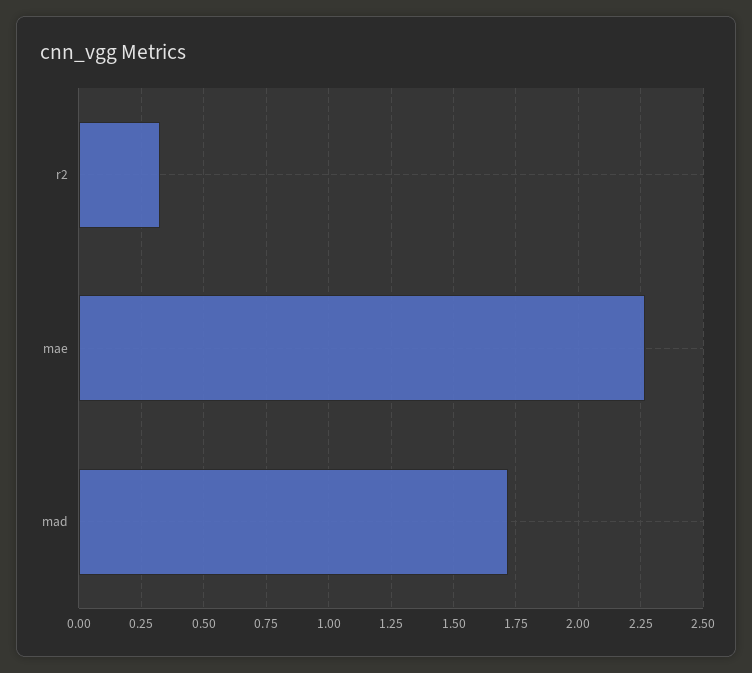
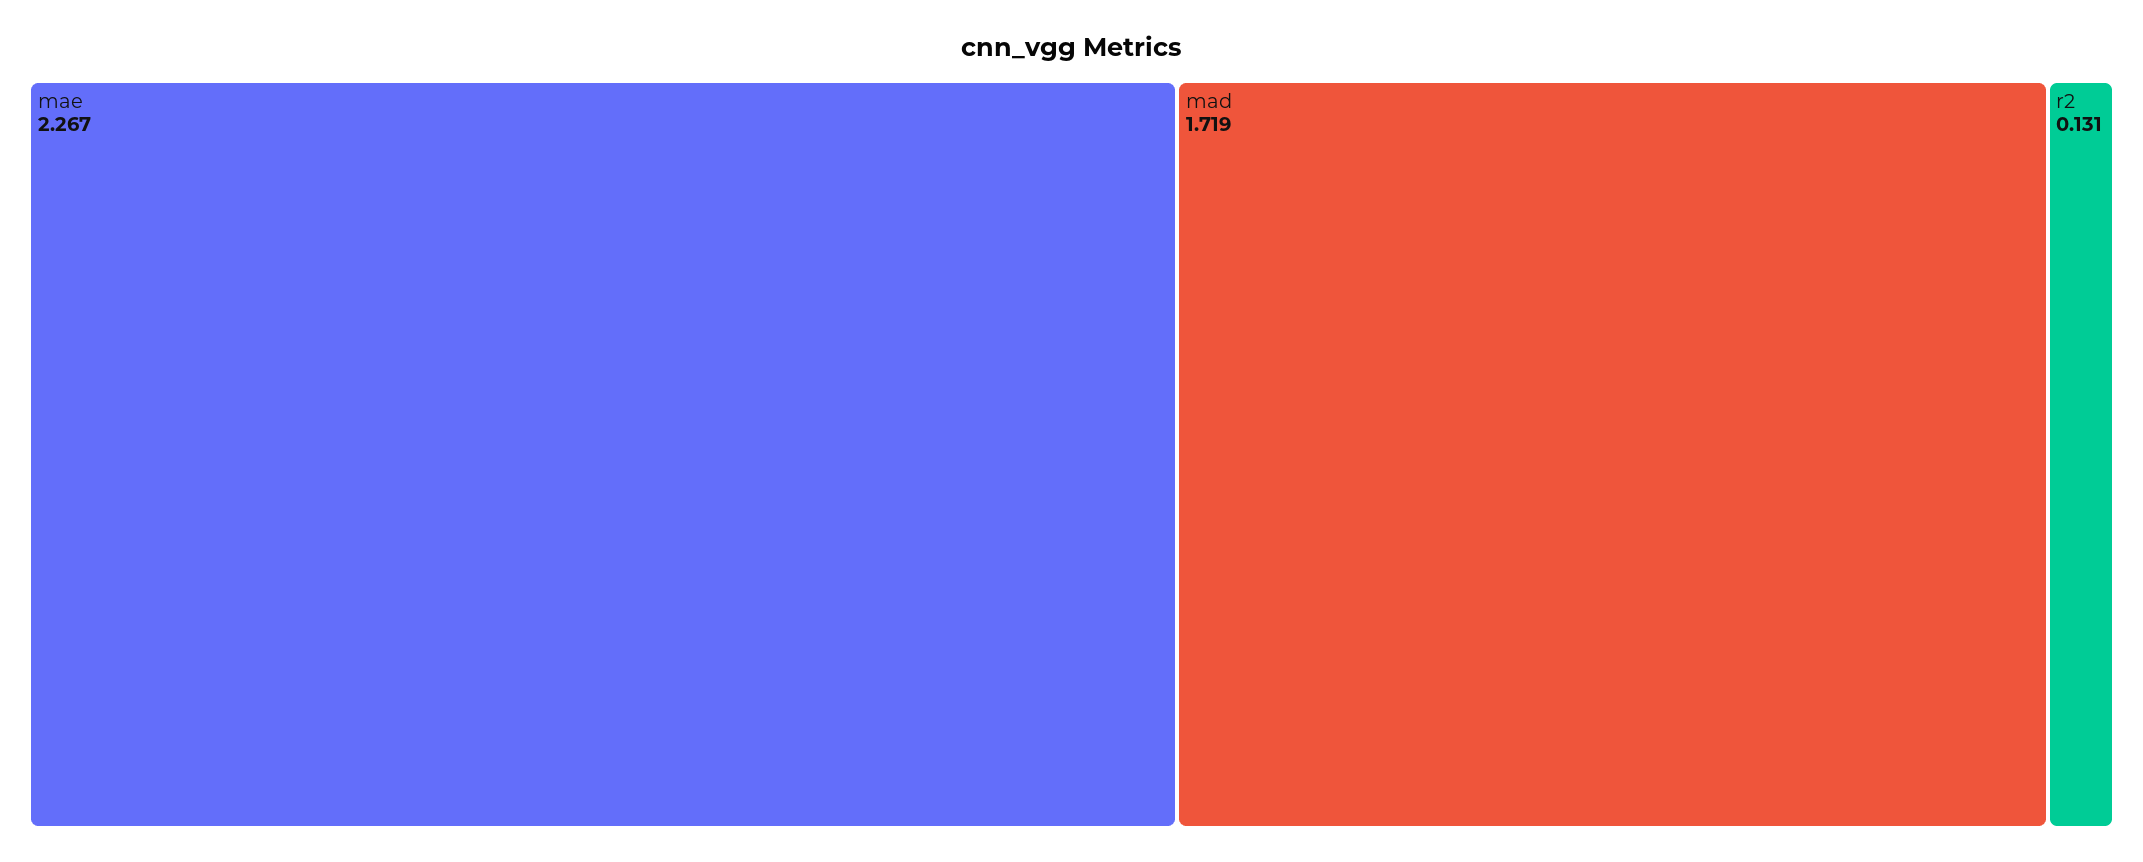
  {
-   "r2": 0.325,
+   "r2": 0.131,
    "mae": 2.267,
    "mad": 1.719
  }

